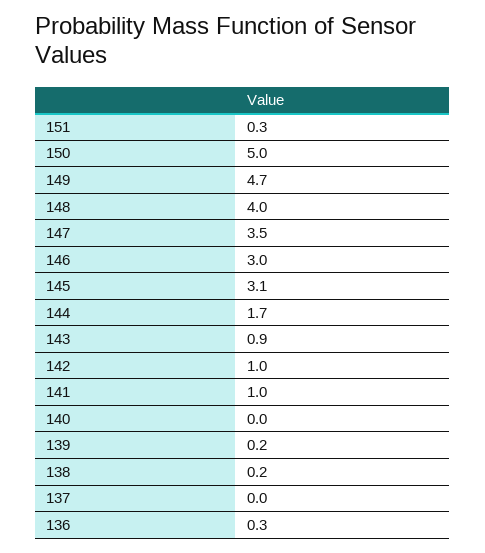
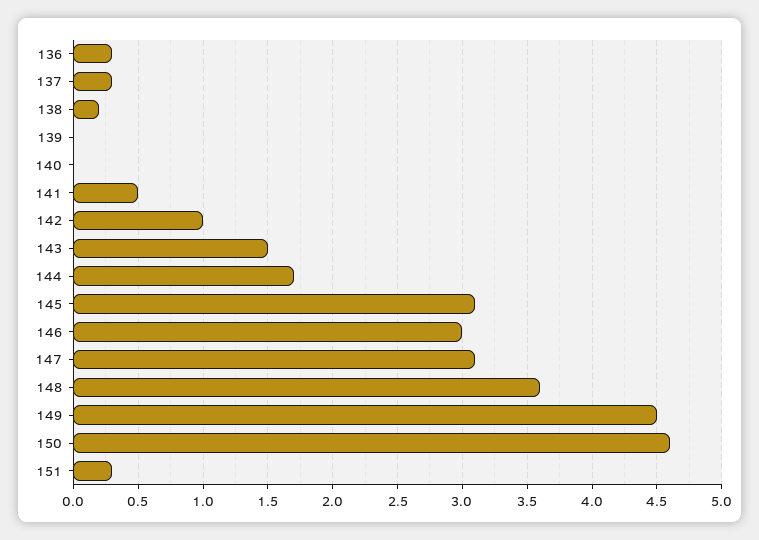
  {
    "151": 0.3,
-   "150": 5,
+   "150": 4.6,
-   "149": 4.7,
+   "149": 4.5,
-   "148": 4,
+   "148": 3.6,
-   "147": 3.5,
+   "147": 3.1,
    "146": 3,
    "145": 3.1,
    "144": 1.7,
-   "143": 0.9,
+   "143": 1.5,
    "142": 1,
-   "141": 1,
+   "141": 0.5,
    "140": 0,
-   "139": 0.2,
+   "139": 0,
    "138": 0.2,
-   "137": 0,
+   "137": 0.3,
    "136": 0.3
  }

